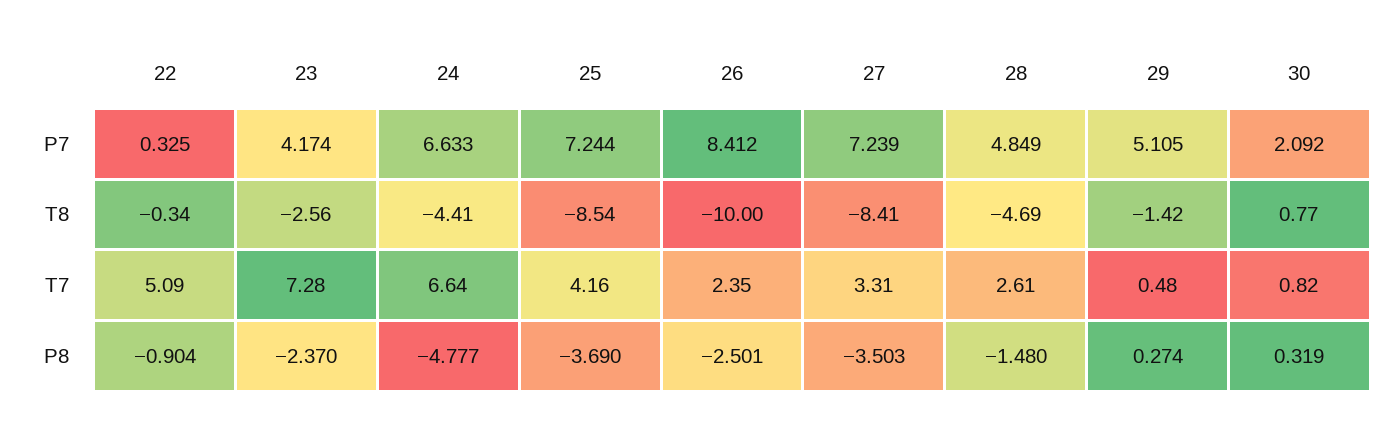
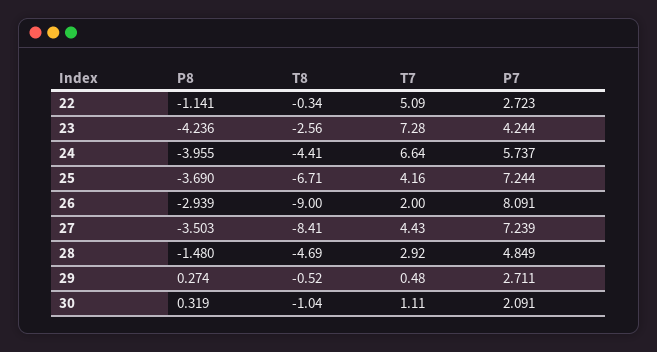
  {
    "22": {
-     "P7": 0.325,
+     "P7": 2.723,
      "T8": -0.34,
      "T7": 5.09,
-     "P8": -0.904
+     "P8": -1.141
    },
    "23": {
-     "P7": 4.174,
+     "P7": 4.244,
      "T8": -2.56,
      "T7": 7.28,
-     "P8": -2.37
+     "P8": -4.236
    },
    "24": {
-     "P7": 6.633,
+     "P7": 5.737,
      "T8": -4.41,
      "T7": 6.64,
-     "P8": -4.777
+     "P8": -3.955
    },
    "25": {
      "P7": 7.244,
-     "T8": -8.54,
+     "T8": -6.71,
      "T7": 4.16,
      "P8": -3.69
    },
    "26": {
-     "P7": 8.412,
+     "P7": 8.091,
-     "T8": -10,
+     "T8": -9,
-     "T7": 2.35,
+     "T7": 2,
-     "P8": -2.501
+     "P8": -2.939
    },
    "27": {
      "P7": 7.239,
      "T8": -8.41,
-     "T7": 3.31,
+     "T7": 4.43,
      "P8": -3.503
    },
    "28": {
      "P7": 4.849,
      "T8": -4.69,
-     "T7": 2.61,
+     "T7": 2.92,
      "P8": -1.48
    },
    "29": {
-     "P7": 5.105,
+     "P7": 2.711,
-     "T8": -1.42,
+     "T8": -0.52,
      "T7": 0.48,
      "P8": 0.274
    },
    "30": {
-     "P7": 2.092,
+     "P7": 2.091,
-     "T8": 0.77,
+     "T8": -1.04,
-     "T7": 0.82,
+     "T7": 1.11,
      "P8": 0.319
    }
  }

